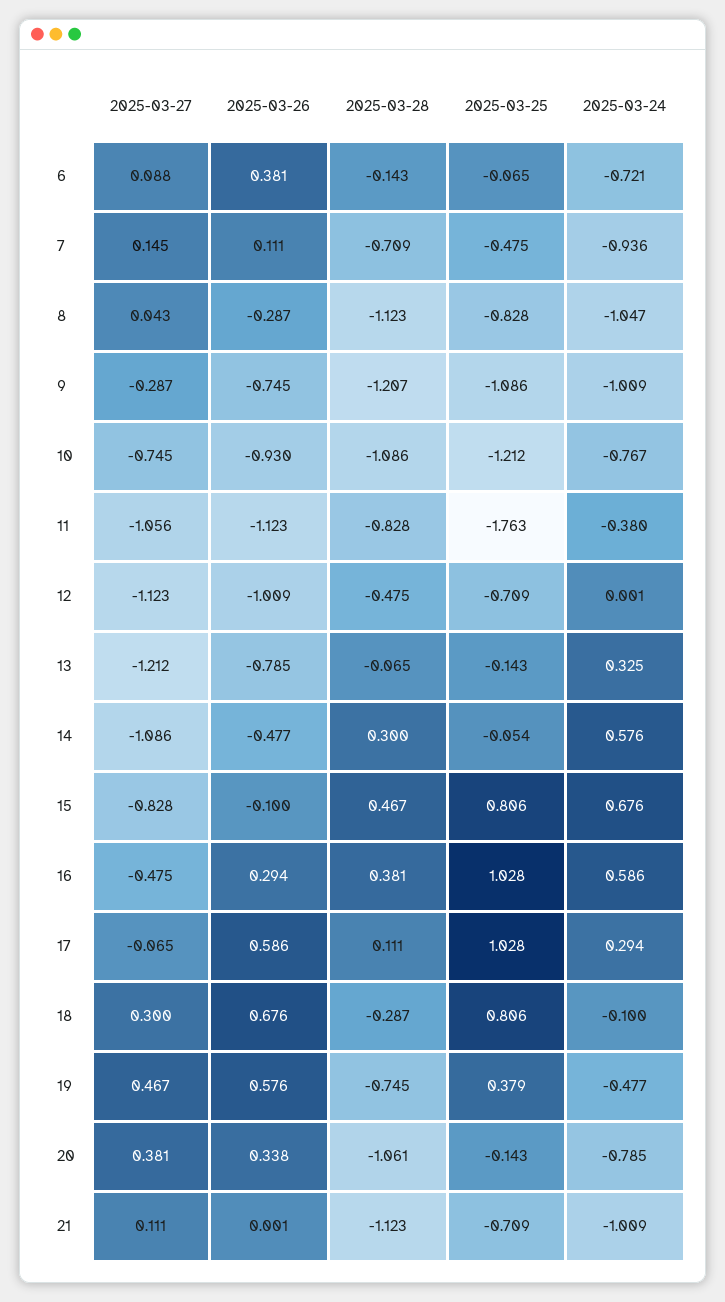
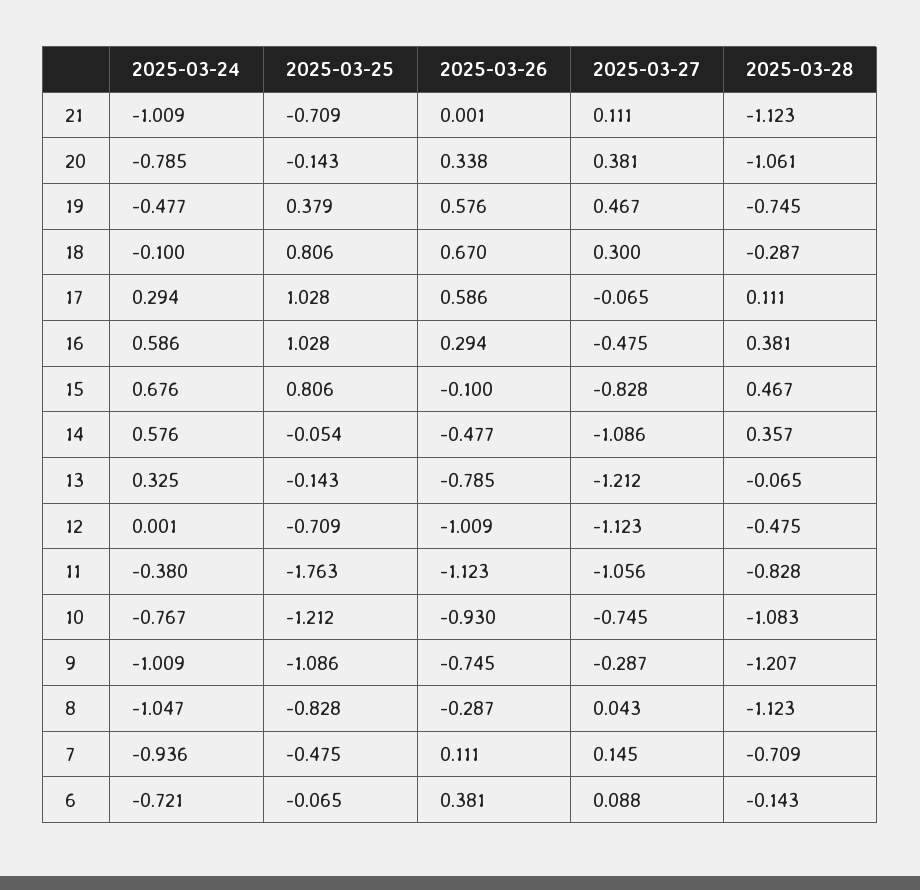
  {
    "2025-03-27": {
      "6": 0.088,
      "7": 0.145,
      "8": 0.043,
      "9": -0.287,
      "10": -0.745,
      "11": -1.056,
      "12": -1.123,
      "13": -1.212,
      "14": -1.086,
      "15": -0.828,
      "16": -0.475,
      "17": -0.065,
      "18": 0.3,
      "19": 0.467,
      "20": 0.381,
      "21": 0.111
    },
    "2025-03-26": {
      "6": 0.381,
      "7": 0.111,
      "8": -0.287,
      "9": -0.745,
      "10": -0.93,
      "11": -1.123,
      "12": -1.009,
      "13": -0.785,
      "14": -0.477,
      "15": -0.1,
      "16": 0.294,
      "17": 0.586,
-     "18": 0.676,
+     "18": 0.67,
      "19": 0.576,
      "20": 0.338,
      "21": 0.001
    },
    "2025-03-28": {
      "6": -0.143,
      "7": -0.709,
      "8": -1.123,
      "9": -1.207,
-     "10": -1.086,
+     "10": -1.083,
      "11": -0.828,
      "12": -0.475,
      "13": -0.065,
-     "14": 0.3,
+     "14": 0.357,
      "15": 0.467,
      "16": 0.381,
      "17": 0.111,
      "18": -0.287,
      "19": -0.745,
      "20": -1.061,
      "21": -1.123
    },
    "2025-03-25": {
      "6": -0.065,
      "7": -0.475,
      "8": -0.828,
      "9": -1.086,
      "10": -1.212,
      "11": -1.763,
      "12": -0.709,
      "13": -0.143,
      "14": -0.054,
      "15": 0.806,
      "16": 1.028,
      "17": 1.028,
      "18": 0.806,
      "19": 0.379,
      "20": -0.143,
      "21": -0.709
    },
    "2025-03-24": {
      "6": -0.721,
      "7": -0.936,
      "8": -1.047,
      "9": -1.009,
      "10": -0.767,
      "11": -0.38,
      "12": 0.001,
      "13": 0.325,
      "14": 0.576,
      "15": 0.676,
      "16": 0.586,
      "17": 0.294,
      "18": -0.1,
      "19": -0.477,
      "20": -0.785,
      "21": -1.009
    }
  }

